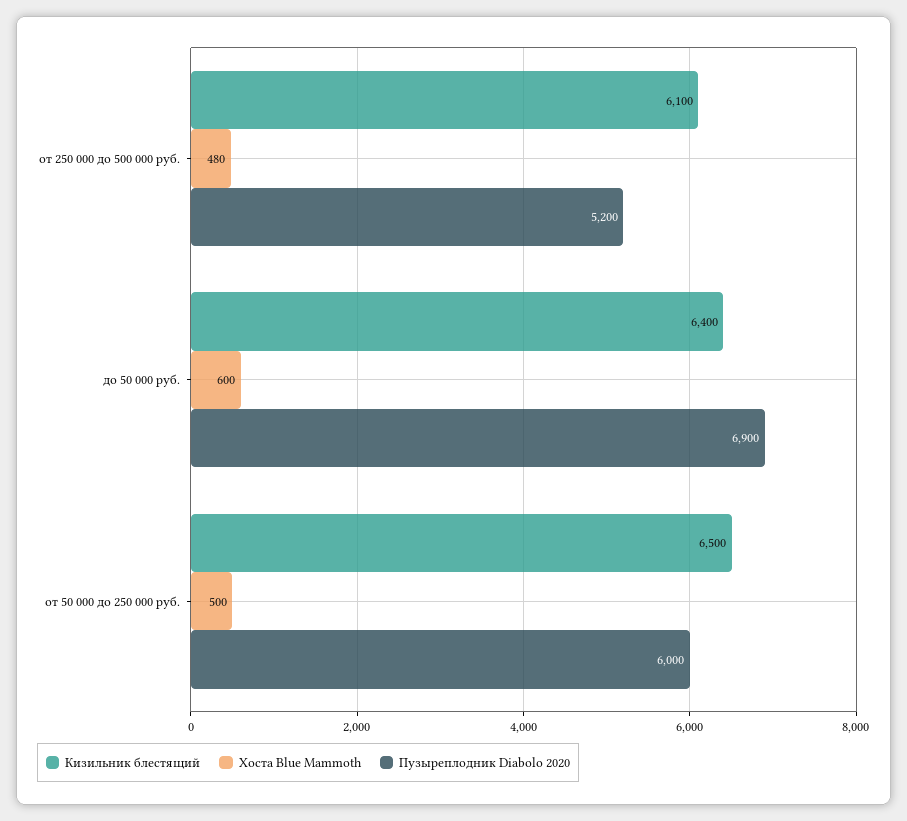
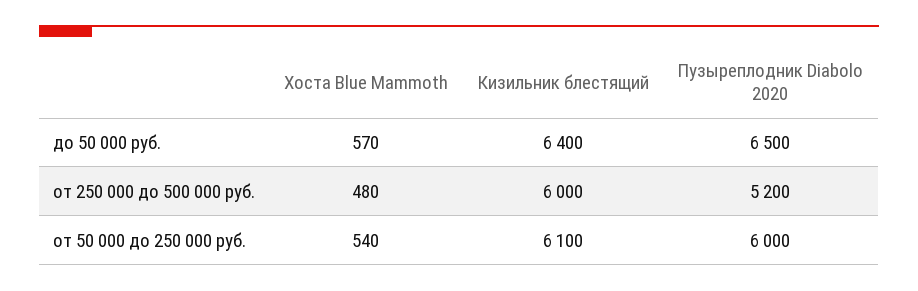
  {
    "Кизильник блестящий": {
-     "от 250 000 до 500 000 руб.": 6100,
+     "от 250 000 до 500 000 руб.": 6000,
      "до 50 000 руб.": 6400,
-     "от 50 000 до 250 000 руб.": 6500
+     "от 50 000 до 250 000 руб.": 6100
    },
    "Хоста Blue Mammoth": {
      "от 250 000 до 500 000 руб.": 480,
-     "до 50 000 руб.": 600,
+     "до 50 000 руб.": 570,
-     "от 50 000 до 250 000 руб.": 500
+     "от 50 000 до 250 000 руб.": 540
    },
    "Пузыреплодник Diabolo 2020": {
      "от 250 000 до 500 000 руб.": 5200,
-     "до 50 000 руб.": 6900,
+     "до 50 000 руб.": 6500,
      "от 50 000 до 250 000 руб.": 6000
    }
  }

